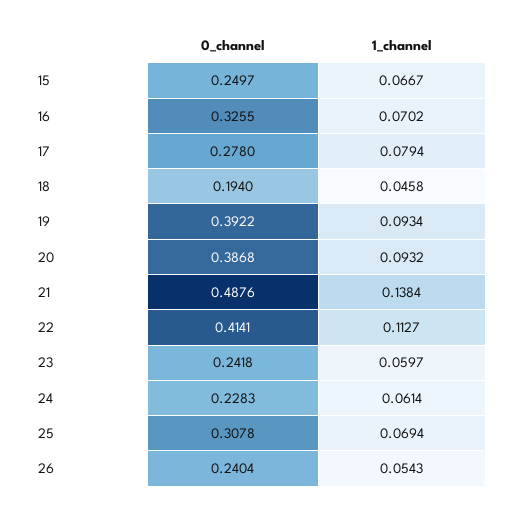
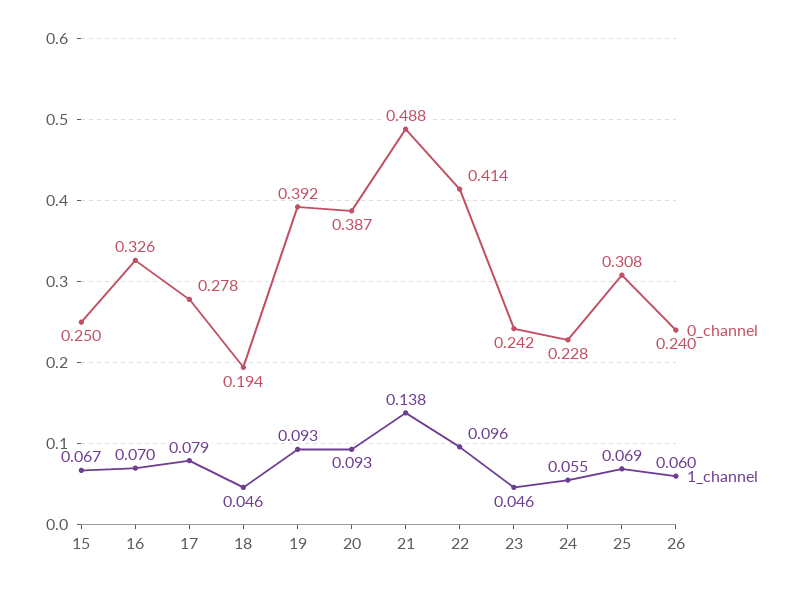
  {
    "0_channel": {
      "15": 0.2497,
      "16": 0.3255,
      "17": 0.278,
      "18": 0.194,
      "19": 0.3922,
      "20": 0.3868,
      "21": 0.4876,
      "22": 0.4141,
      "23": 0.2418,
      "24": 0.2283,
      "25": 0.3078,
      "26": 0.2404
    },
    "1_channel": {
      "15": 0.0667,
      "16": 0.0702,
      "17": 0.0794,
      "18": 0.0458,
      "19": 0.0934,
      "20": 0.0932,
      "21": 0.1384,
-     "22": 0.1127,
+     "22": 0.096,
-     "23": 0.0597,
+     "23": 0.046,
-     "24": 0.0614,
+     "24": 0.055,
      "25": 0.0694,
-     "26": 0.0543
+     "26": 0.06
    }
  }

